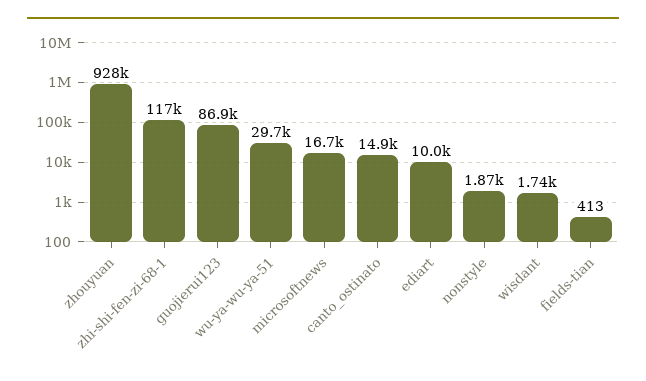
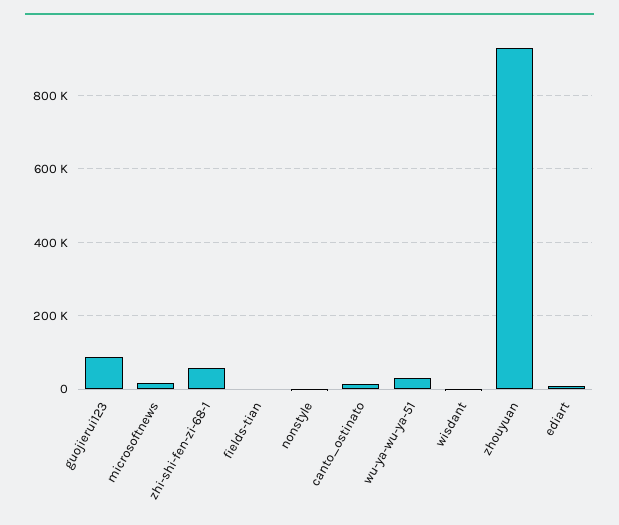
  {
    "zhouyuan": 928000,
-   "zhi-shi-fen-zi-68-1": 117000,
+   "zhi-shi-fen-zi-68-1": 60000,
    "guojierui123": 86900,
    "wu-ya-wu-ya-51": 29700,
    "microsoftnews": 16700,
    "canto_ostinato": 14900,
    "ediart": 10000,
    "nonstyle": 1870,
    "wisdant": 1740,
    "fields-tian": 413
  }

